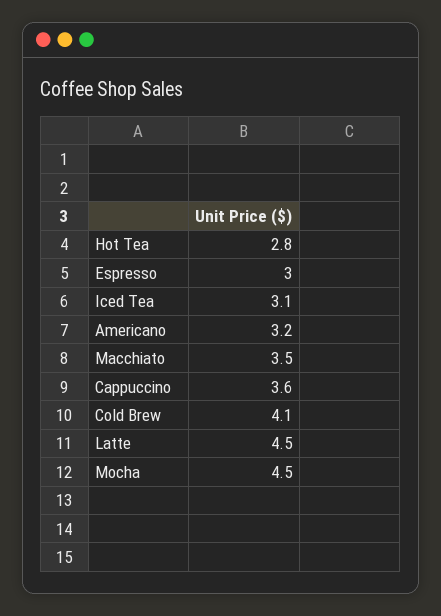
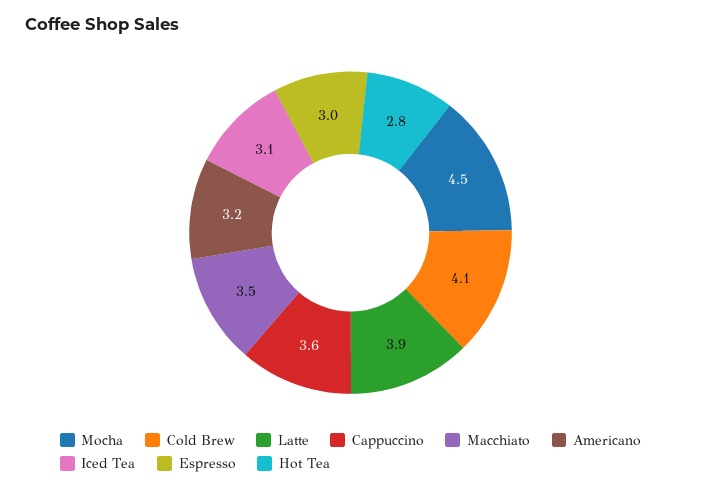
  {
    "Hot Tea": 2.8,
    "Espresso": 3,
    "Iced Tea": 3.1,
    "Americano": 3.2,
    "Macchiato": 3.5,
    "Cappuccino": 3.6,
    "Cold Brew": 4.1,
-   "Latte": 4.5,
+   "Latte": 3.9,
    "Mocha": 4.5
  }

